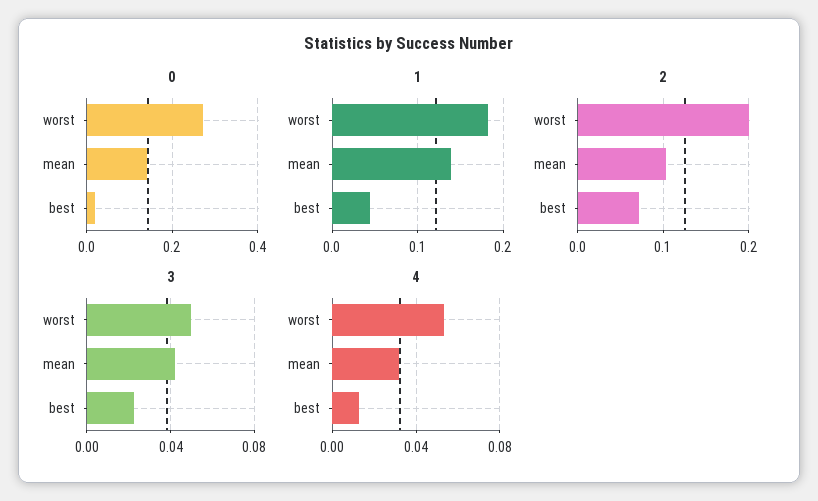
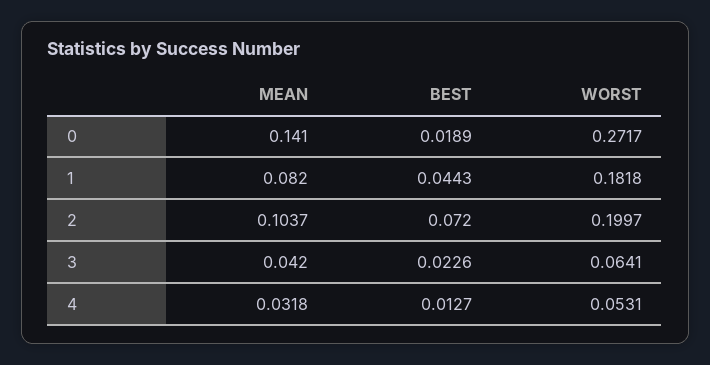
  {
    "0": {
      "worst": 0.2717,
      "mean": 0.141,
      "best": 0.0189
    },
    "1": {
      "worst": 0.1818,
-     "mean": 0.14,
+     "mean": 0.082,
      "best": 0.0443
    },
    "2": {
      "worst": 0.1997,
      "mean": 0.1037,
      "best": 0.072
    },
    "3": {
-     "worst": 0.05,
+     "worst": 0.0641,
      "mean": 0.042,
      "best": 0.0226
    },
    "4": {
      "worst": 0.0531,
      "mean": 0.0318,
      "best": 0.0127
    }
  }

